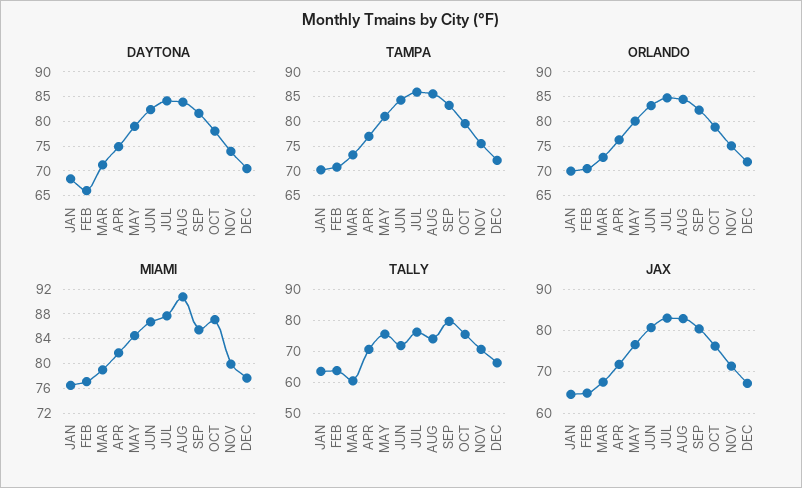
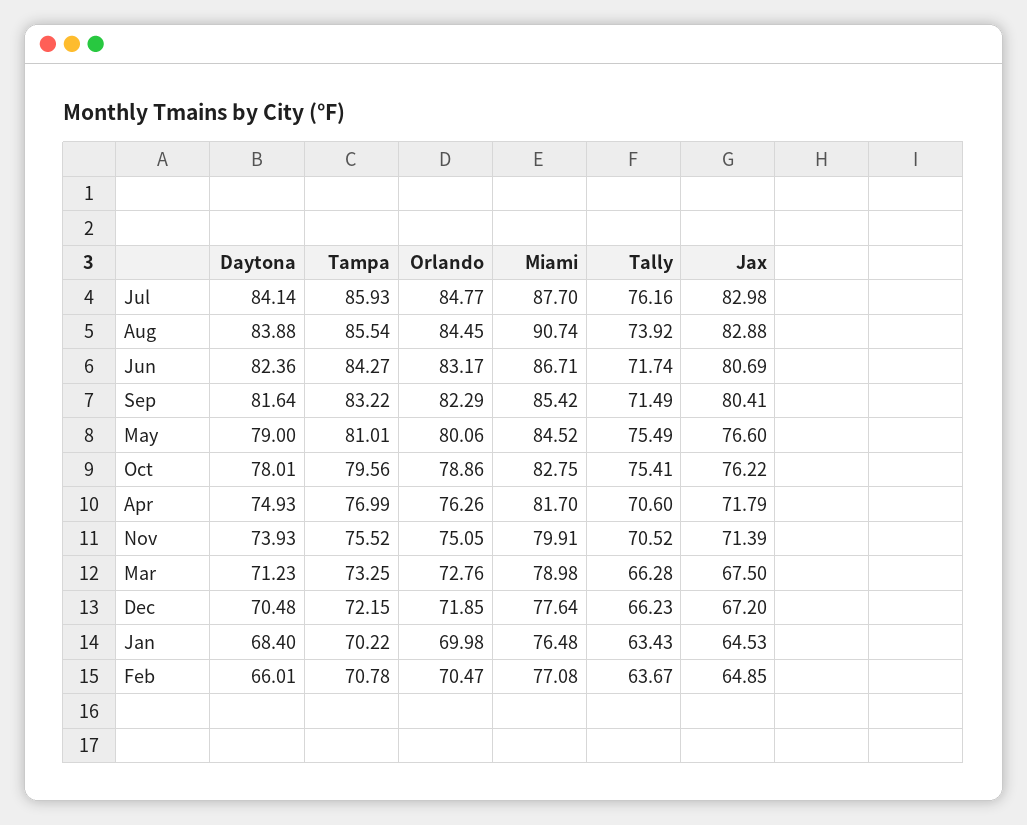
  {
    "DAYTONA": {
      "JAN": 68.4,
      "FEB": 66.01,
      "MAR": 71.23,
      "APR": 74.93,
      "MAY": 79,
      "JUN": 82.36,
      "JUL": 84.14,
      "AUG": 83.88,
      "SEP": 81.64,
      "OCT": 78.01,
      "NOV": 73.93,
      "DEC": 70.48
    },
    "TAMPA": {
      "JAN": 70.22,
      "FEB": 70.78,
      "MAR": 73.25,
      "APR": 76.99,
      "MAY": 81.01,
      "JUN": 84.27,
      "JUL": 85.93,
      "AUG": 85.54,
      "SEP": 83.22,
      "OCT": 79.56,
      "NOV": 75.52,
      "DEC": 72.15
    },
    "ORLANDO": {
      "JAN": 69.98,
      "FEB": 70.47,
      "MAR": 72.76,
      "APR": 76.26,
      "MAY": 80.06,
      "JUN": 83.17,
      "JUL": 84.77,
      "AUG": 84.45,
      "SEP": 82.29,
      "OCT": 78.86,
      "NOV": 75.05,
      "DEC": 71.85
    },
    "MIAMI": {
      "JAN": 76.48,
      "FEB": 77.08,
      "MAR": 78.98,
      "APR": 81.7,
      "MAY": 84.52,
      "JUN": 86.71,
      "JUL": 87.7,
      "AUG": 90.74,
      "SEP": 85.42,
-     "OCT": 87,
+     "OCT": 82.75,
      "NOV": 79.91,
      "DEC": 77.64
    },
    "TALLY": {
      "JAN": 63.43,
      "FEB": 63.67,
-     "MAR": 60,
+     "MAR": 66.28,
      "APR": 70.6,
      "MAY": 75.49,
      "JUN": 71.74,
      "JUL": 76.16,
      "AUG": 73.92,
-     "SEP": 80,
+     "SEP": 71.49,
      "OCT": 75.41,
      "NOV": 70.52,
      "DEC": 66.23
    },
    "JAX": {
      "JAN": 64.53,
      "FEB": 64.85,
      "MAR": 67.5,
      "APR": 71.79,
      "MAY": 76.6,
      "JUN": 80.69,
      "JUL": 82.98,
      "AUG": 82.88,
      "SEP": 80.41,
      "OCT": 76.22,
      "NOV": 71.39,
      "DEC": 67.2
    }
  }

